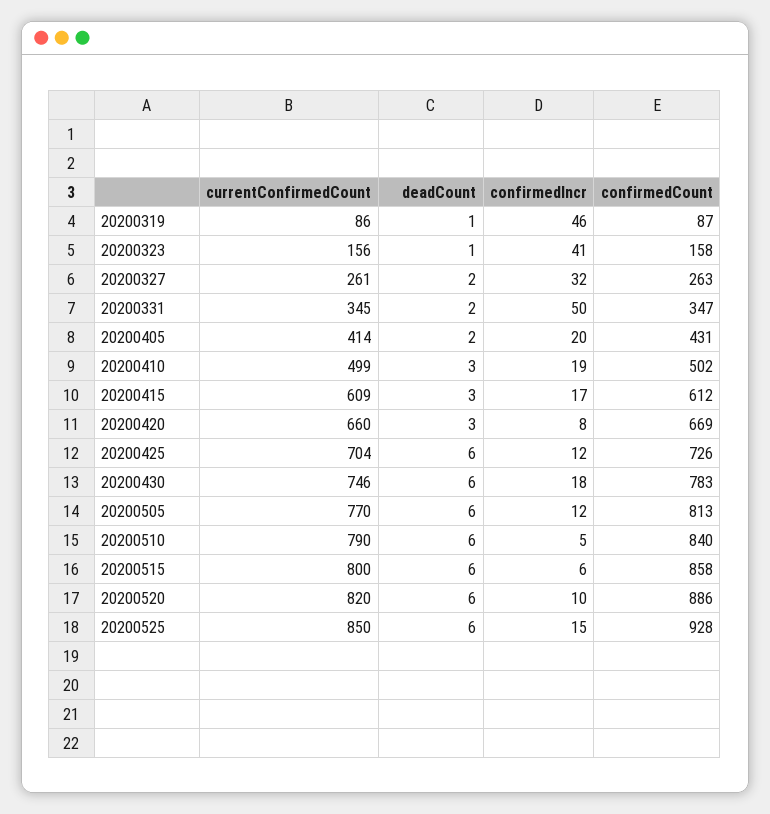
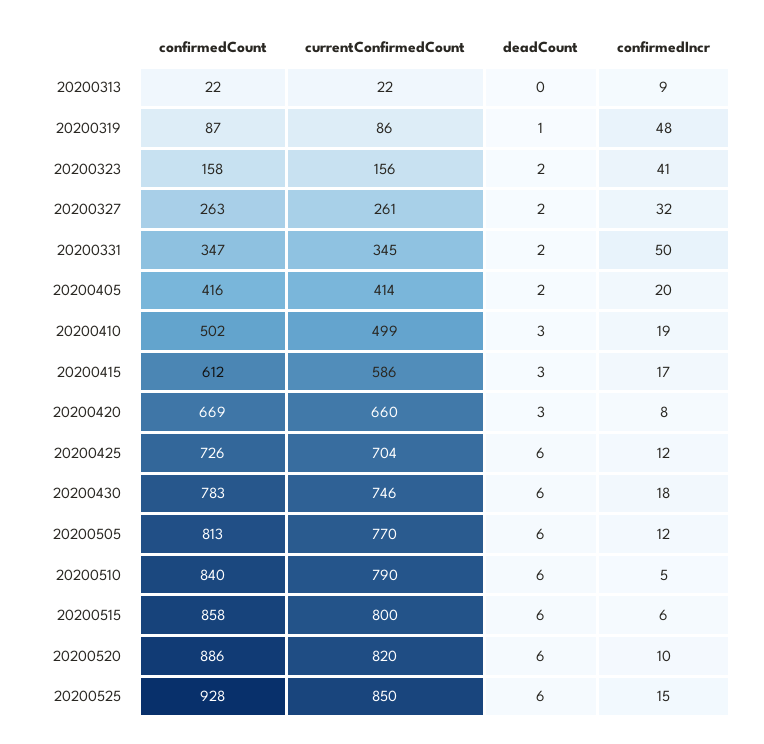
  {
    "currentConfirmedCount": {
      "20200319": 86,
      "20200323": 156,
      "20200327": 261,
      "20200331": 345,
      "20200405": 414,
      "20200410": 499,
-     "20200415": 609,
+     "20200415": 586,
      "20200420": 660,
      "20200425": 704,
      "20200430": 746,
      "20200505": 770,
      "20200510": 790,
      "20200515": 800,
      "20200520": 820,
-     "20200525": 850
+     "20200525": 850,
+     "20200313": 22
    },
    "deadCount": {
      "20200319": 1,
-     "20200323": 1,
+     "20200323": 2,
      "20200327": 2,
      "20200331": 2,
      "20200405": 2,
      "20200410": 3,
      "20200415": 3,
      "20200420": 3,
      "20200425": 6,
      "20200430": 6,
      "20200505": 6,
      "20200510": 6,
      "20200515": 6,
      "20200520": 6,
-     "20200525": 6
+     "20200525": 6,
+     "20200313": 0
    },
    "confirmedIncr": {
-     "20200319": 46,
+     "20200319": 48,
      "20200323": 41,
      "20200327": 32,
      "20200331": 50,
      "20200405": 20,
      "20200410": 19,
      "20200415": 17,
      "20200420": 8,
      "20200425": 12,
      "20200430": 18,
      "20200505": 12,
      "20200510": 5,
      "20200515": 6,
      "20200520": 10,
-     "20200525": 15
+     "20200525": 15,
+     "20200313": 9
    },
    "confirmedCount": {
      "20200319": 87,
      "20200323": 158,
      "20200327": 263,
      "20200331": 347,
-     "20200405": 431,
+     "20200405": 416,
      "20200410": 502,
      "20200415": 612,
      "20200420": 669,
      "20200425": 726,
      "20200430": 783,
      "20200505": 813,
      "20200510": 840,
      "20200515": 858,
      "20200520": 886,
-     "20200525": 928
+     "20200525": 928,
+     "20200313": 22
    }
  }

